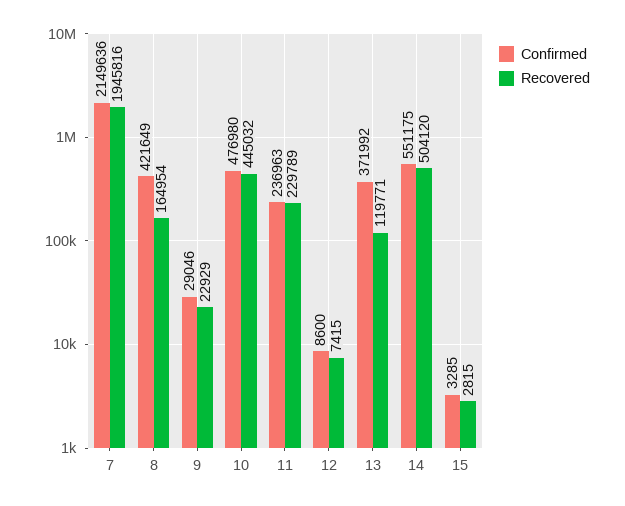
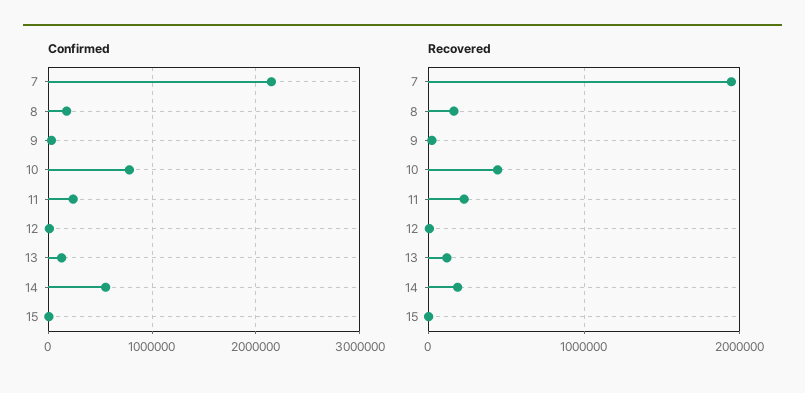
  {
    "Confirmed": {
      "7": 2149636,
-     "8": 421649,
+     "8": 200000,
      "9": 29046,
-     "10": 476980,
+     "10": 800000,
      "11": 236963,
      "12": 8600,
-     "13": 371992,
+     "13": 100000,
      "14": 551175,
      "15": 3285
    },
    "Recovered": {
      "7": 1945816,
      "8": 164954,
      "9": 22929,
      "10": 445032,
      "11": 229789,
      "12": 7415,
      "13": 119771,
-     "14": 504120,
+     "14": 200000,
      "15": 2815
    }
  }

